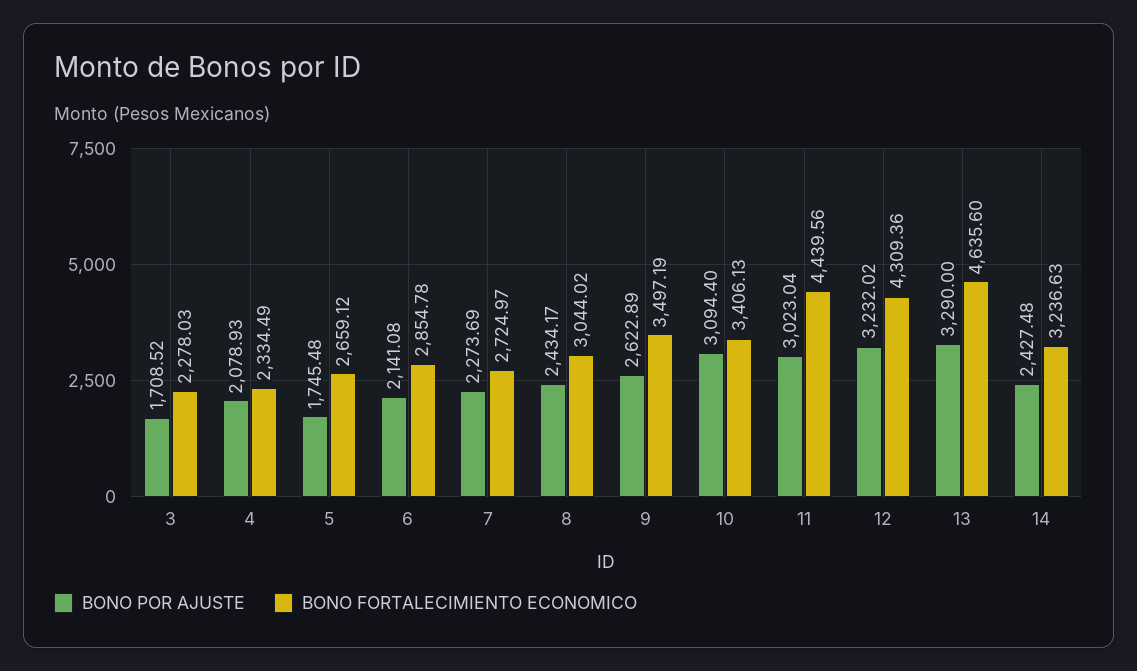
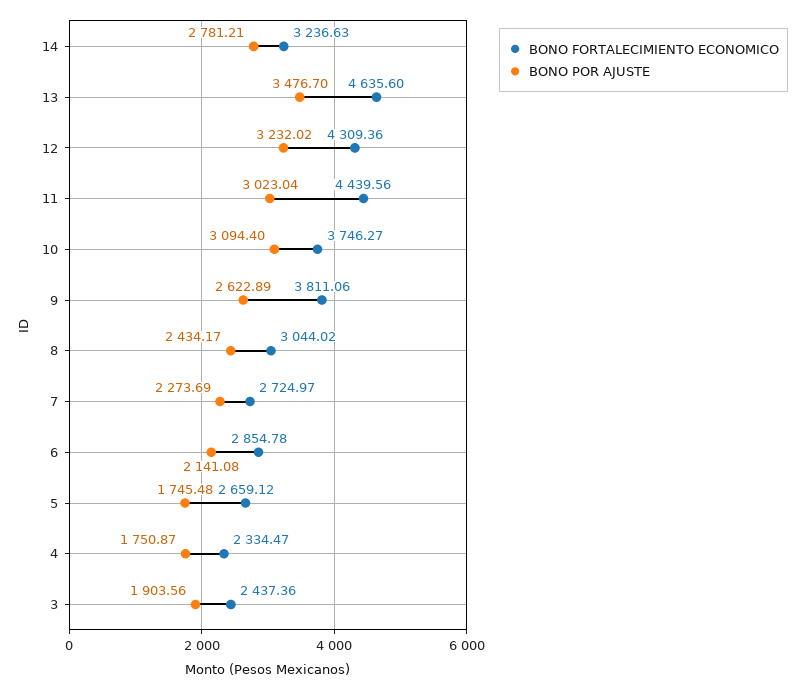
  {
    "BONO POR AJUSTE": {
-     "3": 1708.52,
+     "3": 1903.56,
-     "4": 2078.93,
+     "4": 1750.87,
      "5": 1745.48,
      "6": 2141.08,
      "7": 2273.69,
      "8": 2434.17,
      "9": 2622.89,
      "10": 3094.4,
      "11": 3023.04,
      "12": 3232.02,
-     "13": 3290,
+     "13": 3476.7,
-     "14": 2427.48
+     "14": 2781.21
    },
    "BONO FORTALECIMIENTO ECONOMICO": {
-     "3": 2278.03,
+     "3": 2437.36,
-     "4": 2334.49,
+     "4": 2334.47,
      "5": 2659.12,
      "6": 2854.78,
      "7": 2724.97,
      "8": 3044.02,
-     "9": 3497.19,
+     "9": 3811.06,
-     "10": 3406.13,
+     "10": 3746.27,
      "11": 4439.56,
      "12": 4309.36,
      "13": 4635.6,
      "14": 3236.63
    }
  }

